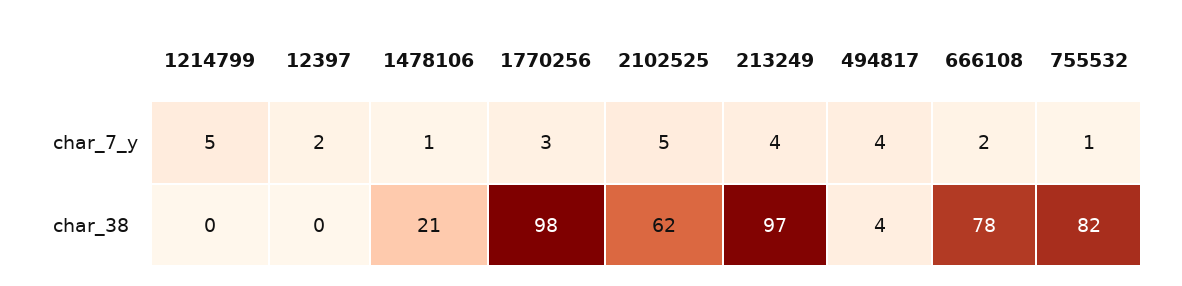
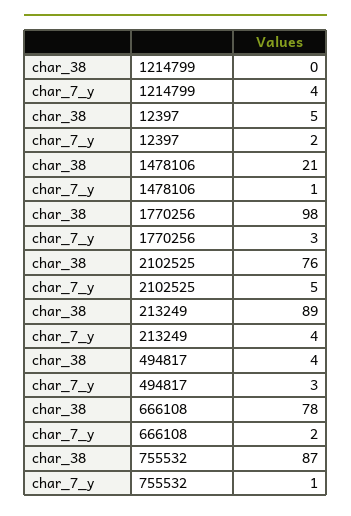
  {
    "1214799": {
-     "char_7_y": 5,
+     "char_7_y": 4,
      "char_38": 0
    },
    "12397": {
      "char_7_y": 2,
-     "char_38": 0
+     "char_38": 5
    },
    "1478106": {
      "char_7_y": 1,
      "char_38": 21
    },
    "1770256": {
      "char_7_y": 3,
      "char_38": 98
    },
    "2102525": {
      "char_7_y": 5,
-     "char_38": 62
+     "char_38": 76
    },
    "213249": {
      "char_7_y": 4,
-     "char_38": 97
+     "char_38": 89
    },
    "494817": {
-     "char_7_y": 4,
+     "char_7_y": 3,
      "char_38": 4
    },
    "666108": {
      "char_7_y": 2,
      "char_38": 78
    },
    "755532": {
      "char_7_y": 1,
-     "char_38": 82
+     "char_38": 87
    }
  }

